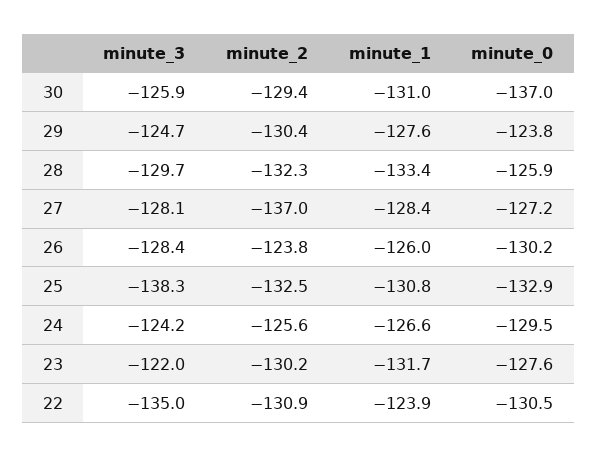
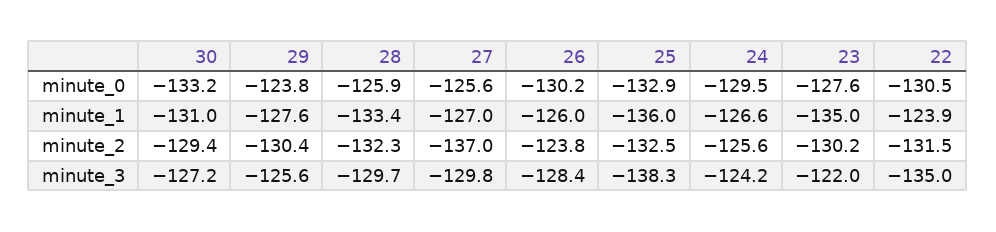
  {
    "minute_3": {
-     "30": -125.9,
+     "30": -127.2,
-     "29": -124.7,
+     "29": -125.6,
      "28": -129.7,
-     "27": -128.1,
+     "27": -129.8,
      "26": -128.4,
      "25": -138.3,
      "24": -124.2,
      "23": -122,
      "22": -135
    },
    "minute_2": {
      "30": -129.4,
      "29": -130.4,
      "28": -132.3,
      "27": -137,
      "26": -123.8,
      "25": -132.5,
      "24": -125.6,
      "23": -130.2,
-     "22": -130.9
+     "22": -131.5
    },
    "minute_1": {
      "30": -131,
      "29": -127.6,
      "28": -133.4,
-     "27": -128.4,
+     "27": -127,
      "26": -126,
-     "25": -130.8,
+     "25": -136,
      "24": -126.6,
-     "23": -131.7,
+     "23": -135,
      "22": -123.9
    },
    "minute_0": {
-     "30": -137,
+     "30": -133.2,
      "29": -123.8,
      "28": -125.9,
-     "27": -127.2,
+     "27": -125.6,
      "26": -130.2,
      "25": -132.9,
      "24": -129.5,
      "23": -127.6,
      "22": -130.5
    }
  }

